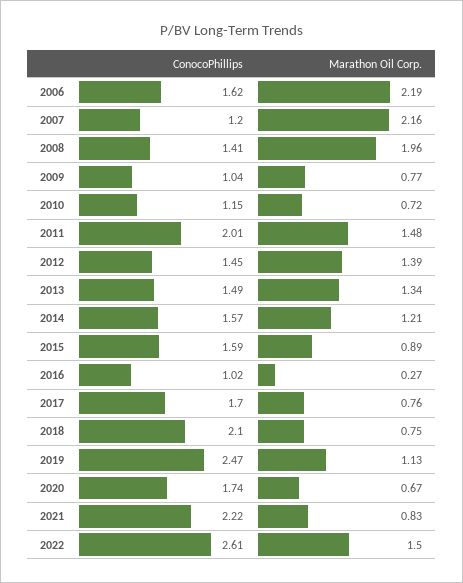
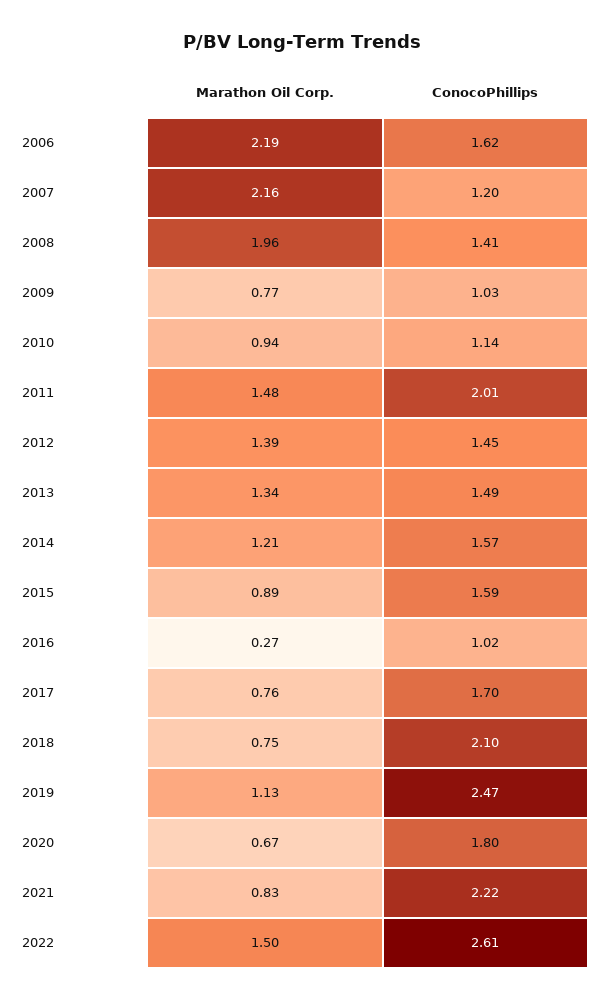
  {
    "ConocoPhillips": {
      "2006": 1.62,
      "2007": 1.2,
      "2008": 1.41,
-     "2009": 1.04,
+     "2009": 1.03,
-     "2010": 1.15,
+     "2010": 1.14,
      "2011": 2.01,
      "2012": 1.45,
      "2013": 1.49,
      "2014": 1.57,
      "2015": 1.59,
      "2016": 1.02,
      "2017": 1.7,
      "2018": 2.1,
      "2019": 2.47,
-     "2020": 1.74,
+     "2020": 1.8,
      "2021": 2.22,
      "2022": 2.61
    },
    "Marathon Oil Corp.": {
      "2006": 2.19,
      "2007": 2.16,
      "2008": 1.96,
      "2009": 0.77,
-     "2010": 0.72,
+     "2010": 0.94,
      "2011": 1.48,
      "2012": 1.39,
      "2013": 1.34,
      "2014": 1.21,
      "2015": 0.89,
      "2016": 0.27,
      "2017": 0.76,
      "2018": 0.75,
      "2019": 1.13,
      "2020": 0.67,
      "2021": 0.83,
      "2022": 1.5
    }
  }

